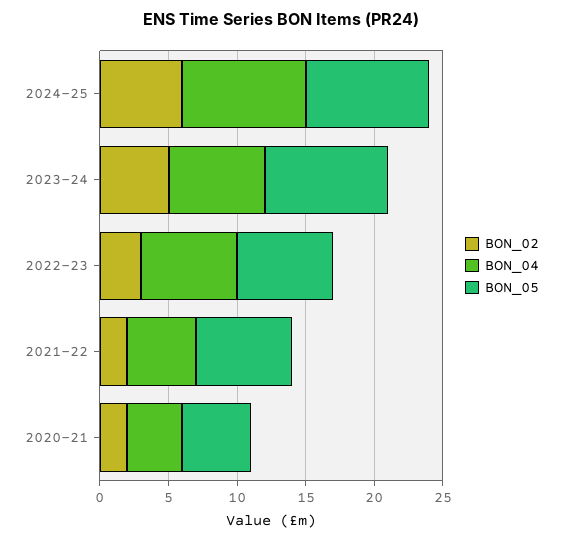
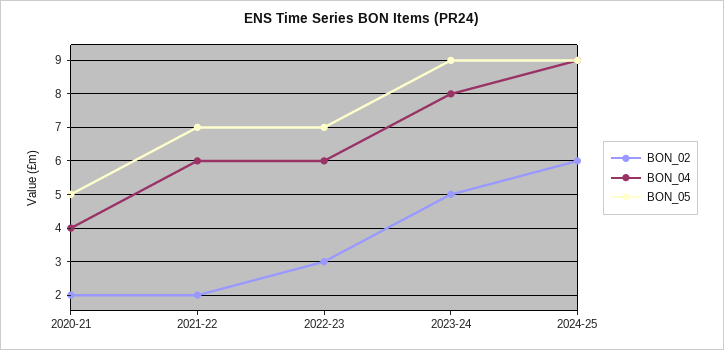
  {
    "BON_02": {
      "2024-25": 6,
      "2023-24": 5,
      "2022-23": 3,
      "2021-22": 2,
      "2020-21": 2
    },
    "BON_04": {
      "2024-25": 9,
-     "2023-24": 7,
+     "2023-24": 8,
-     "2022-23": 7,
+     "2022-23": 6,
-     "2021-22": 5,
+     "2021-22": 6,
      "2020-21": 4
    },
    "BON_05": {
      "2024-25": 9,
      "2023-24": 9,
      "2022-23": 7,
      "2021-22": 7,
      "2020-21": 5
    }
  }

